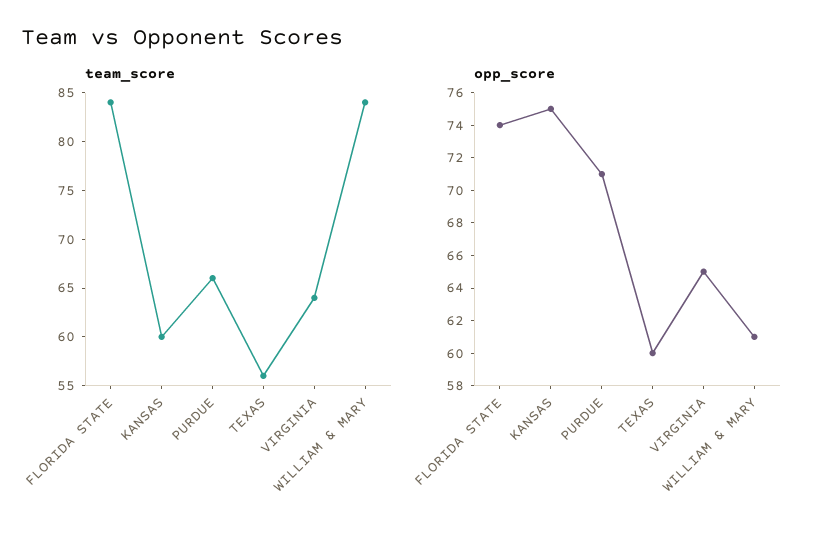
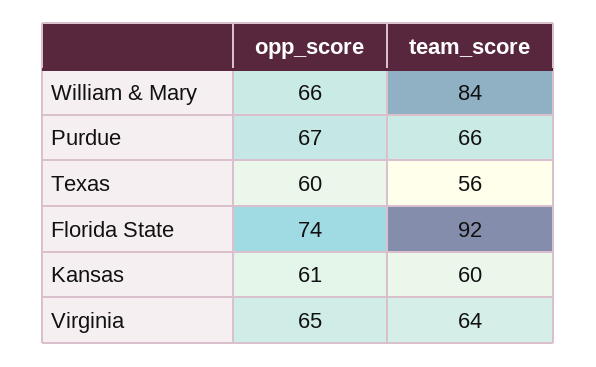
  {
    "team_score": {
-     "FLORIDA STATE": 84,
+     "FLORIDA STATE": 92,
      "KANSAS": 60,
      "PURDUE": 66,
      "TEXAS": 56,
      "VIRGINIA": 64,
      "WILLIAM & MARY": 84
    },
    "opp_score": {
      "FLORIDA STATE": 74,
-     "KANSAS": 75,
+     "KANSAS": 61,
-     "PURDUE": 71,
+     "PURDUE": 67,
      "TEXAS": 60,
      "VIRGINIA": 65,
-     "WILLIAM & MARY": 61
+     "WILLIAM & MARY": 66
    }
  }

